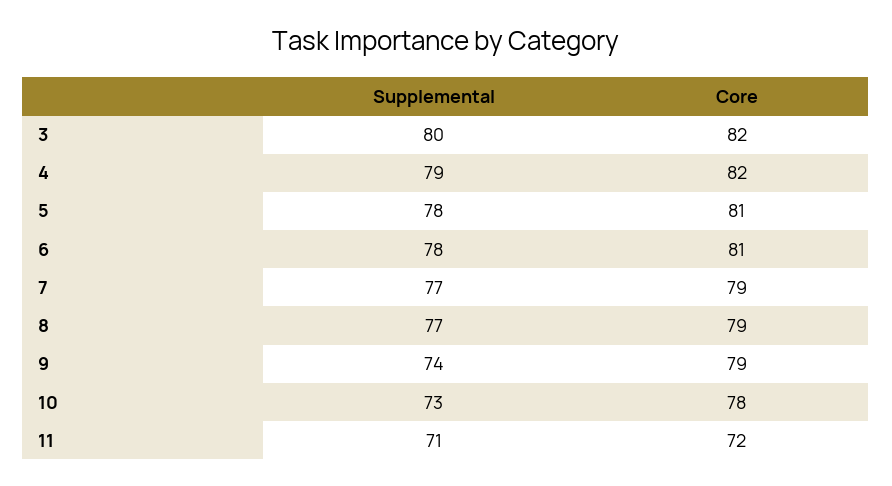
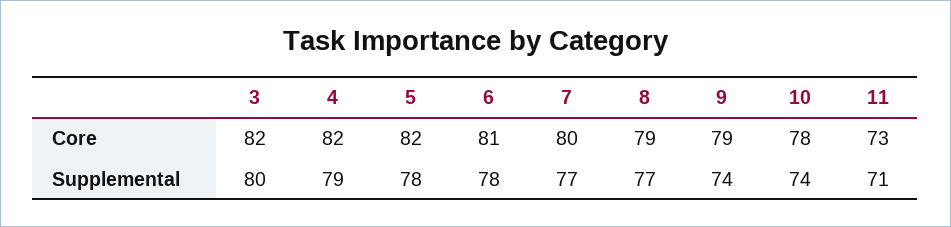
  {
    "Supplemental": {
      "3": 80,
      "4": 79,
      "5": 78,
      "6": 78,
      "7": 77,
      "8": 77,
      "9": 74,
-     "10": 73,
+     "10": 74,
      "11": 71
    },
    "Core": {
      "3": 82,
      "4": 82,
-     "5": 81,
+     "5": 82,
      "6": 81,
-     "7": 79,
+     "7": 80,
      "8": 79,
      "9": 79,
      "10": 78,
-     "11": 72
+     "11": 73
    }
  }

